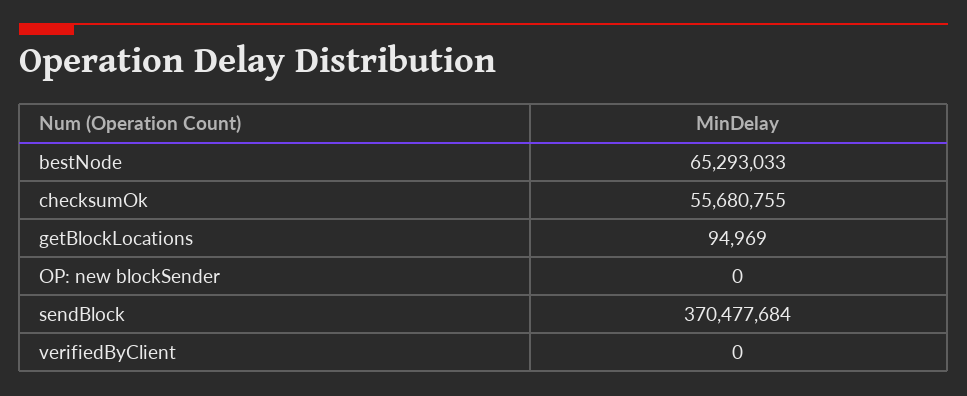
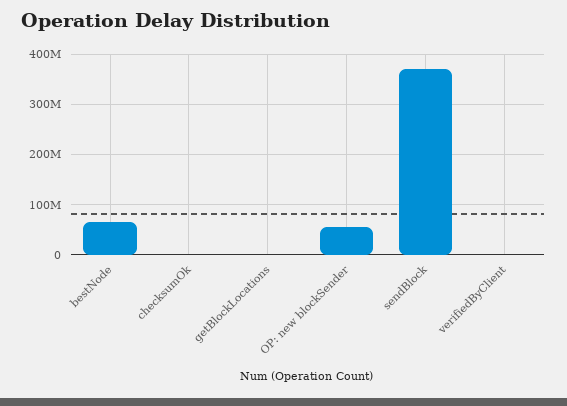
  {
    "bestNode": 65293033,
-   "checksumOk": 55680755,
+   "checksumOk": 0,
    "getBlockLocations": 94969,
-   "OP: new blockSender": 0,
+   "OP: new blockSender": 60000000,
    "sendBlock": 370477684,
    "verifiedByClient": 0
  }

